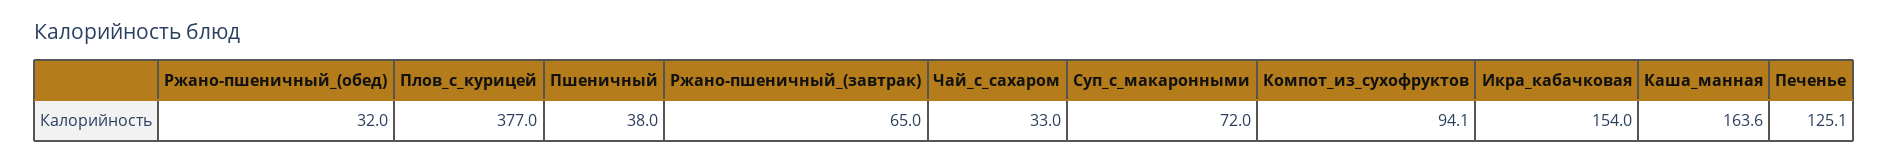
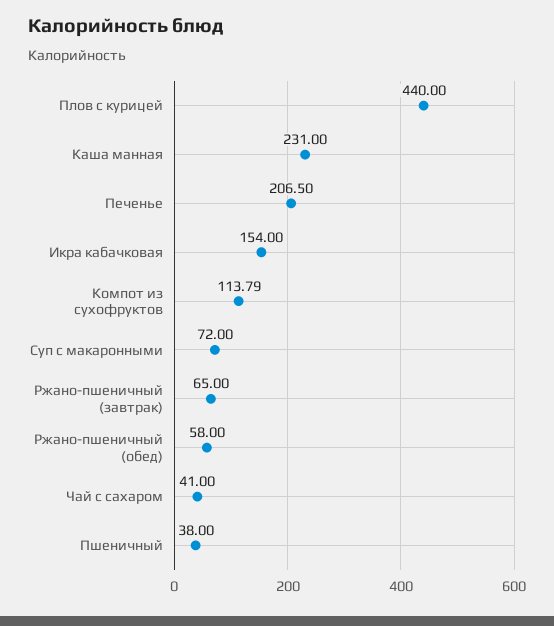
  {
-   "Ржано-пшеничный_(обед)": 32,
+   "Ржано-пшеничный_(обед)": 58,
-   "Плов_с_курицей": 377,
+   "Плов_с_курицей": 440,
    "Пшеничный": 38,
    "Ржано-пшеничный_(завтрак)": 65,
-   "Чай_с_сахаром": 33,
+   "Чай_с_сахаром": 41,
    "Суп_с_макаронными": 72,
-   "Компот_из_сухофруктов": 94.1,
+   "Компот_из_сухофруктов": 113.79,
    "Икра_кабачковая": 154,
-   "Каша_манная": 163.6,
+   "Каша_манная": 231,
-   "Печенье": 125.1
+   "Печенье": 206.5
  }

